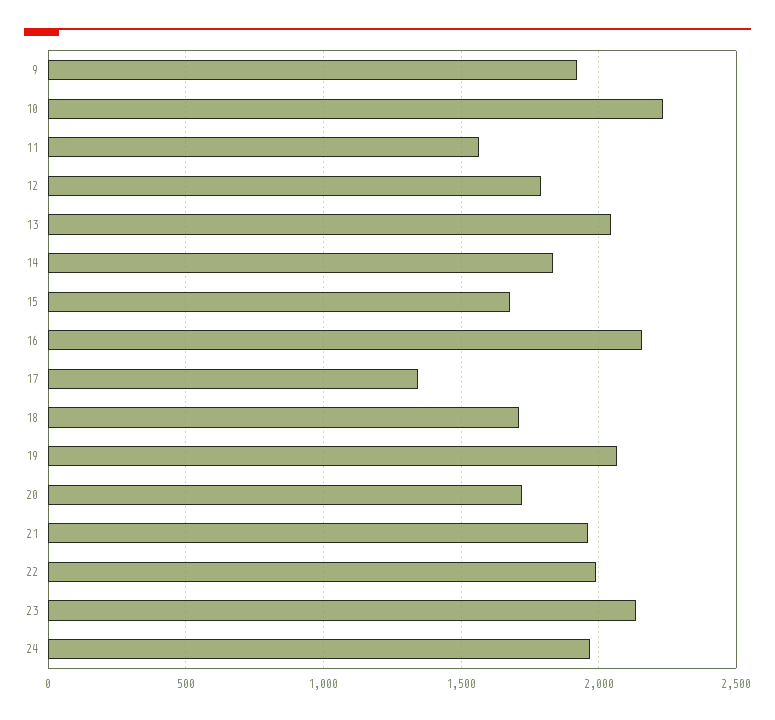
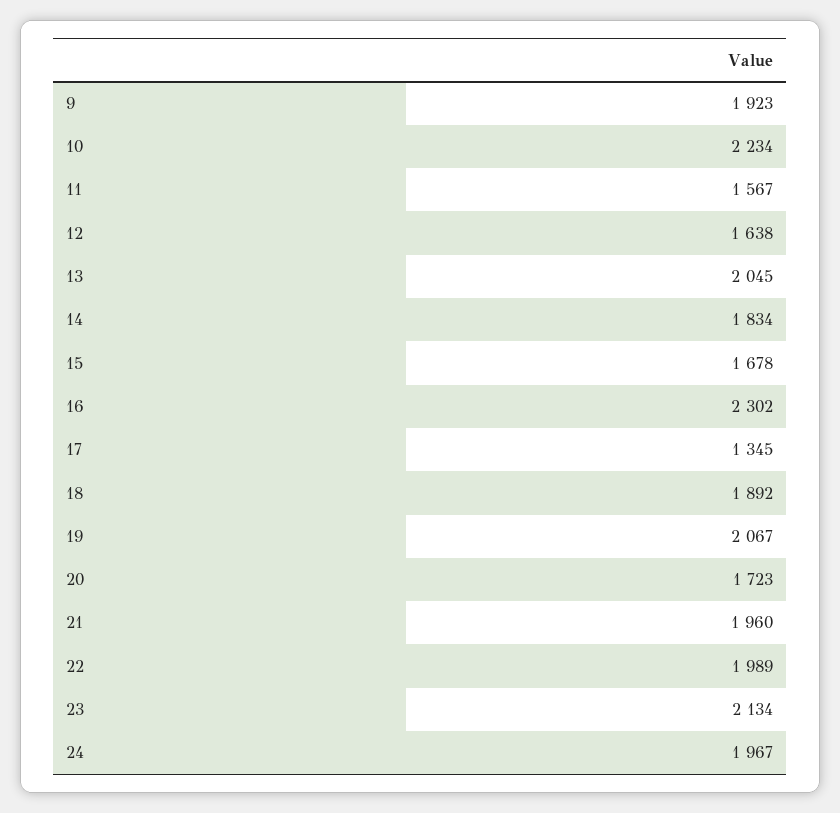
  {
    "9": 1923,
    "10": 2234,
    "11": 1567,
-   "12": 1800,
+   "12": 1638,
    "13": 2045,
    "14": 1834,
    "15": 1678,
-   "16": 2150,
+   "16": 2302,
    "17": 1345,
-   "18": 1700,
+   "18": 1892,
    "19": 2067,
    "20": 1723,
    "21": 1960,
    "22": 1989,
    "23": 2134,
    "24": 1967
  }

